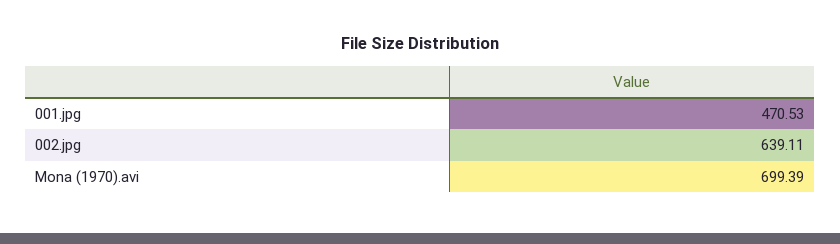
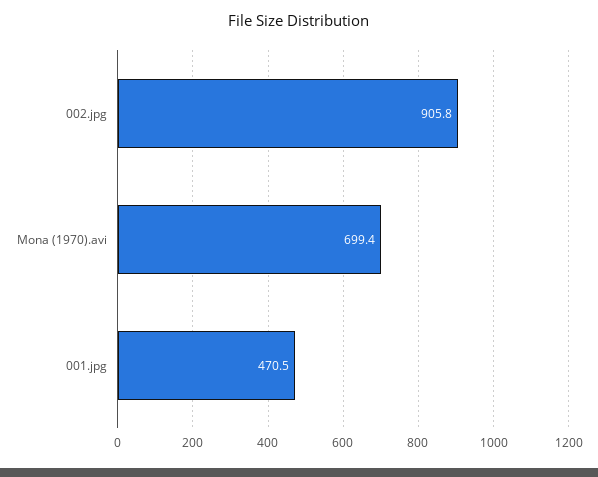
  {
    "001.jpg": 470.53,
-   "002.jpg": 639.11,
+   "002.jpg": 905.8,
    "Mona (1970).avi": 699.39
  }

